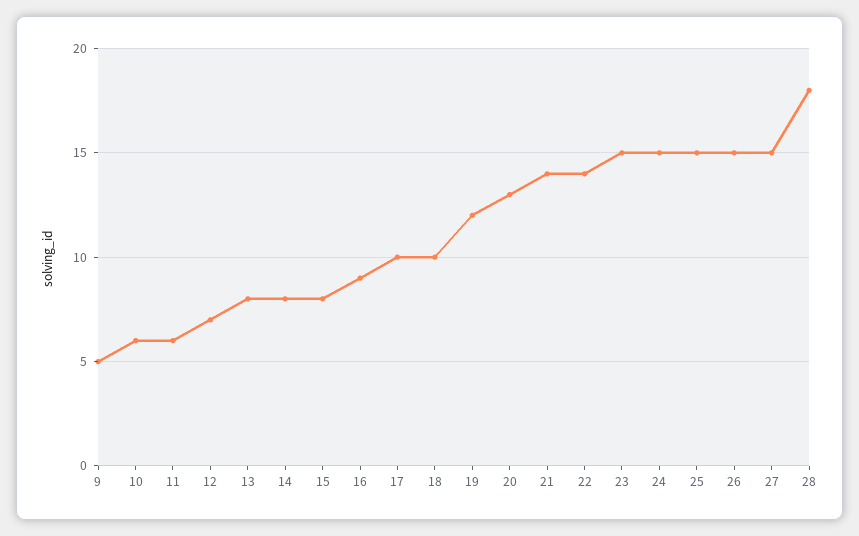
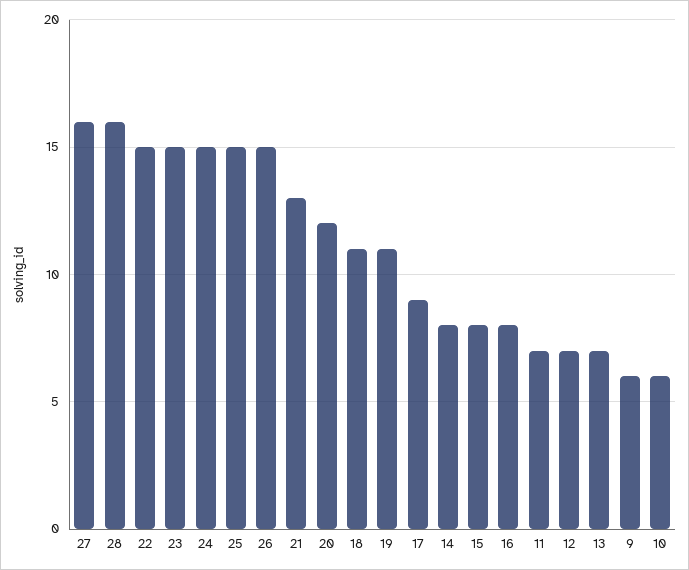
  {
-   "9": 5,
+   "9": 6,
    "10": 6,
-   "11": 6,
+   "11": 7,
    "12": 7,
-   "13": 8,
+   "13": 7,
    "14": 8,
    "15": 8,
-   "16": 9,
+   "16": 8,
-   "17": 10,
+   "17": 9,
-   "18": 10,
+   "18": 11,
-   "19": 12,
+   "19": 11,
-   "20": 13,
+   "20": 12,
-   "21": 14,
+   "21": 13,
-   "22": 14,
+   "22": 15,
    "23": 15,
    "24": 15,
    "25": 15,
    "26": 15,
-   "27": 15,
+   "27": 16,
-   "28": 18
+   "28": 16
  }

